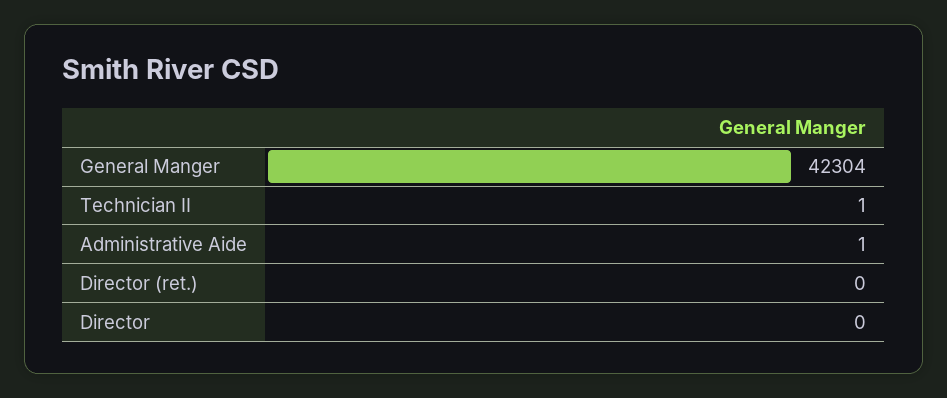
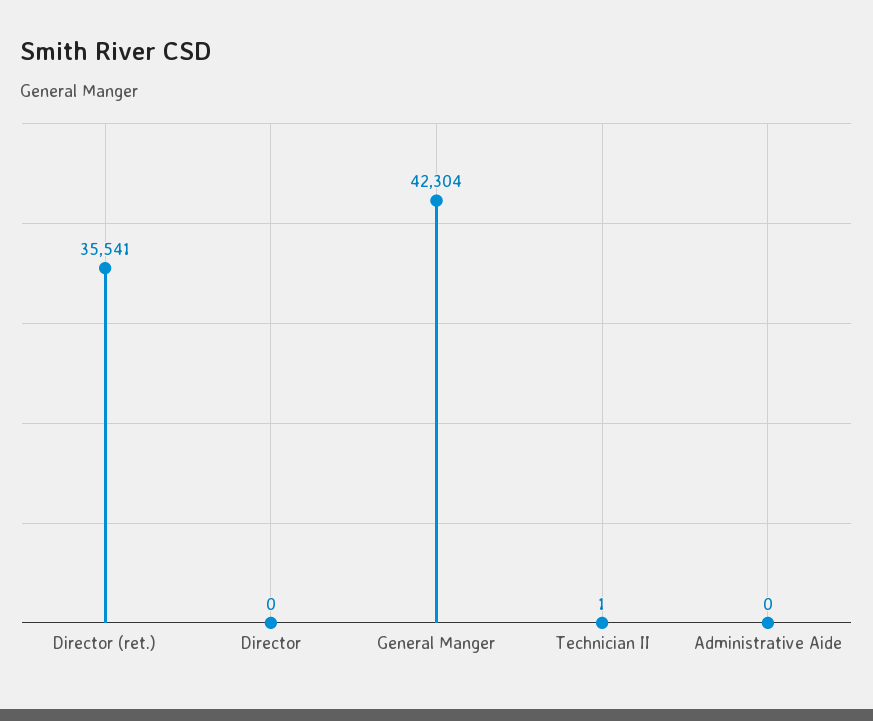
  {
    "General Manger": 42304,
    "Technician II": 1,
-   "Administrative Aide": 1,
+   "Administrative Aide": 0,
-   "Director (ret.)": 0,
+   "Director (ret.)": 35541,
    "Director": 0
  }

